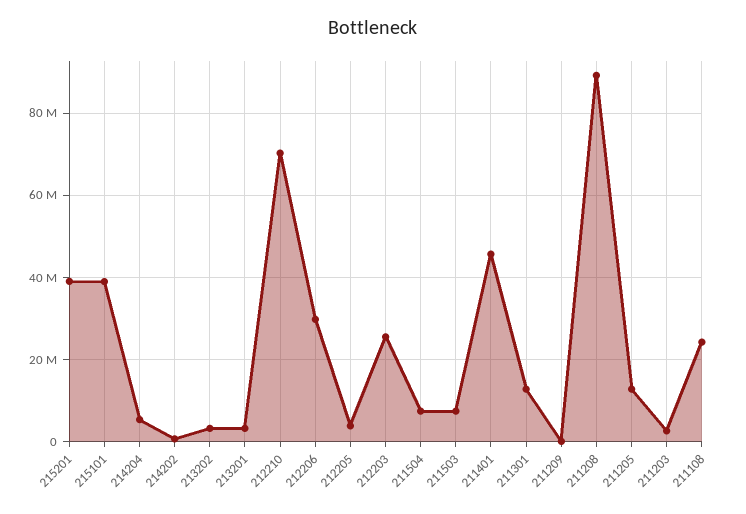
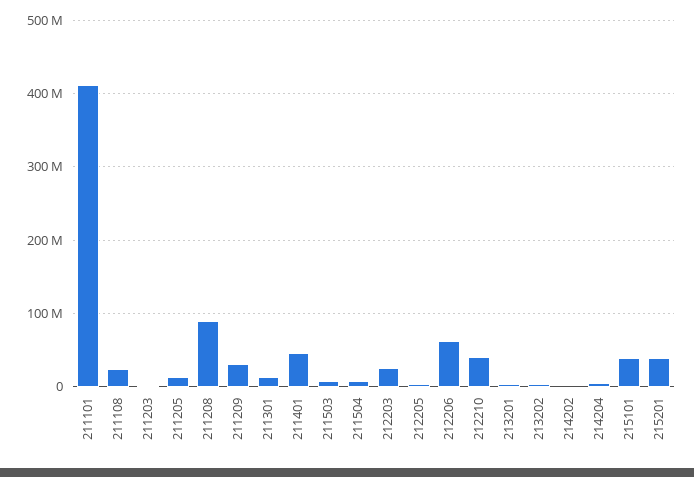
  {
    "215201": 40000000,
    "215101": 38000000,
    "214204": 6000000,
    "214202": 0,
    "213202": 4000000,
    "213201": 4000000,
-   "212210": 70000000,
+   "212210": 40000000,
-   "212206": 30000000,
+   "212206": 60000000,
    "212205": 4000000,
    "212203": 26000000,
    "211504": 8000000,
    "211503": 8000000,
    "211401": 46000000,
    "211301": 12000000,
-   "211209": 0,
+   "211209": 30000000,
    "211208": 90000000,
    "211205": 12000000,
    "211203": 2000000,
-   "211108": 24000000
+   "211108": 24000000,
+   "211101": 410000000
  }

